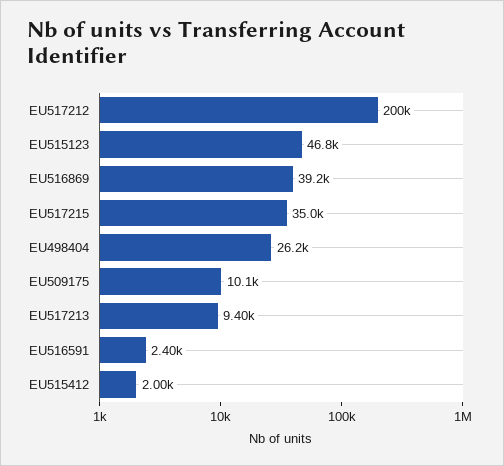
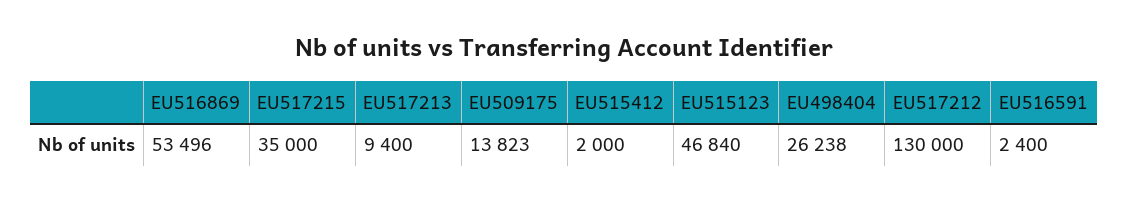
  {
-   "EU517212": 200000,
+   "EU517212": 130000,
    "EU515123": 46840,
-   "EU516869": 39200,
+   "EU516869": 53496,
    "EU517215": 35000,
    "EU498404": 26238,
-   "EU509175": 10100,
+   "EU509175": 13823,
    "EU517213": 9400,
    "EU516591": 2400,
    "EU515412": 2000
  }

